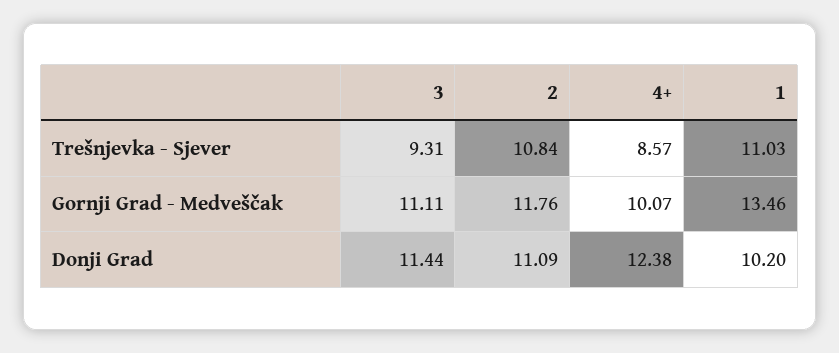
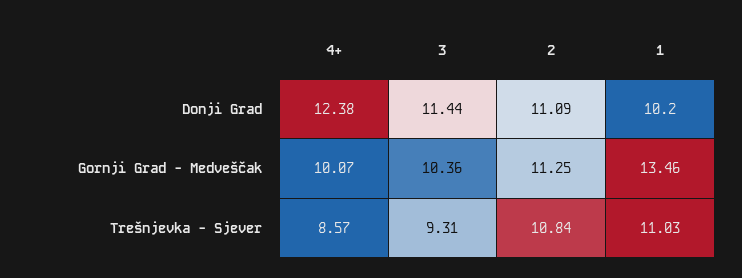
  {
    "3": {
      "Trešnjevka - Sjever": 9.31,
-     "Gornji Grad - Medveščak": 11.11,
+     "Gornji Grad - Medveščak": 10.36,
      "Donji Grad": 11.44
    },
    "2": {
      "Trešnjevka - Sjever": 10.84,
-     "Gornji Grad - Medveščak": 11.76,
+     "Gornji Grad - Medveščak": 11.25,
      "Donji Grad": 11.09
    },
    "4+": {
      "Trešnjevka - Sjever": 8.57,
      "Gornji Grad - Medveščak": 10.07,
      "Donji Grad": 12.38
    },
    "1": {
      "Trešnjevka - Sjever": 11.03,
      "Gornji Grad - Medveščak": 13.46,
      "Donji Grad": 10.2
    }
  }

